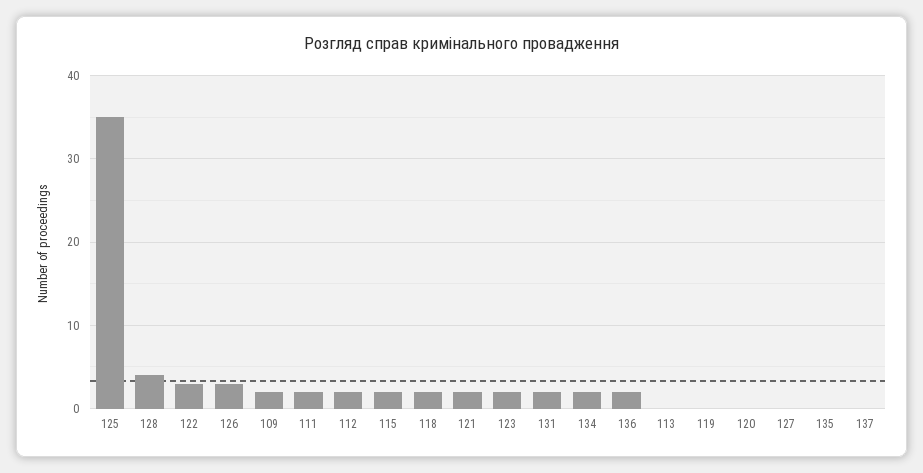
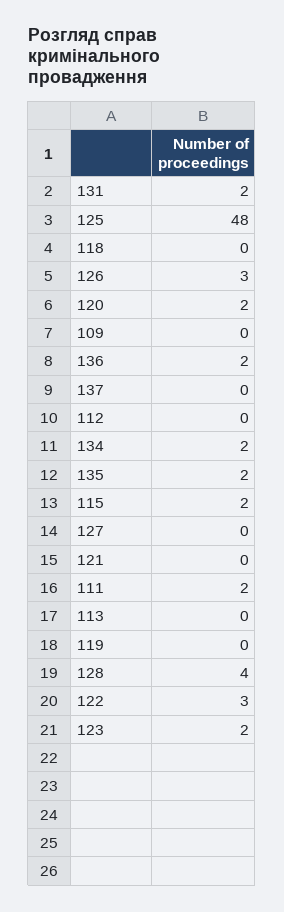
  {
-   "125": 35,
+   "125": 48,
    "128": 4,
    "122": 3,
    "126": 3,
-   "109": 2,
+   "109": 0,
    "111": 2,
-   "112": 2,
+   "112": 0,
    "115": 2,
-   "118": 2,
+   "118": 0,
-   "121": 2,
+   "121": 0,
    "123": 2,
    "131": 2,
    "134": 2,
    "136": 2,
    "113": 0,
    "119": 0,
-   "120": 0,
+   "120": 2,
    "127": 0,
-   "135": 0,
+   "135": 2,
    "137": 0
  }

